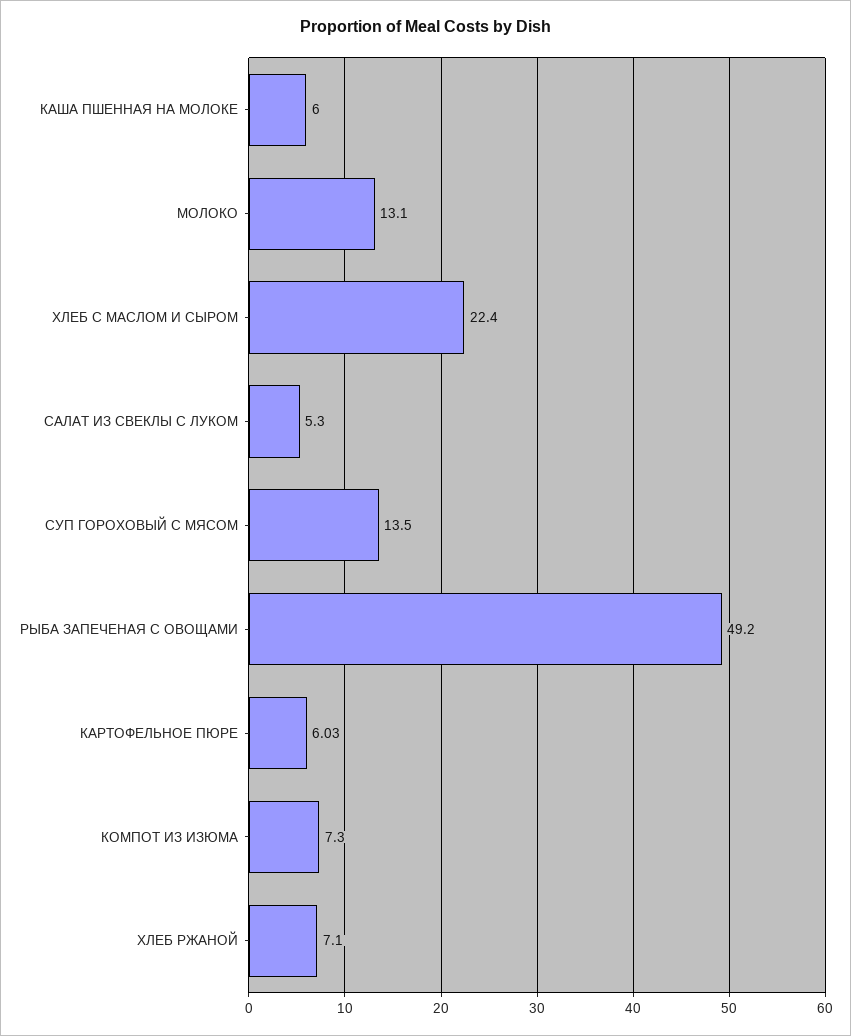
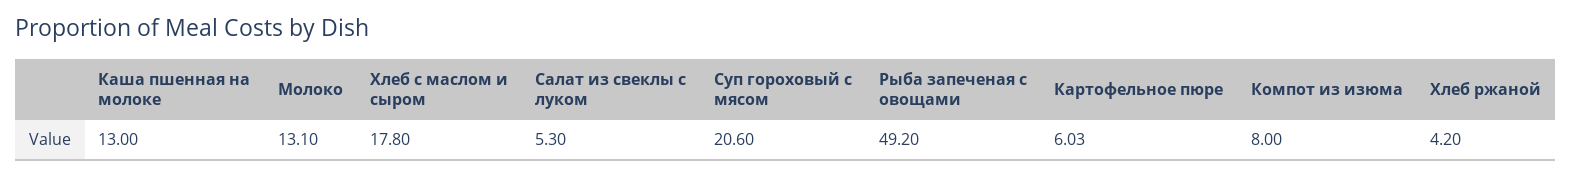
  {
-   "КАША ПШЕННАЯ НА МОЛОКЕ": 6,
+   "КАША ПШЕННАЯ НА МОЛОКЕ": 13,
    "МОЛОКО": 13.1,
-   "ХЛЕБ С МАСЛОМ И СЫРОМ": 22.4,
+   "ХЛЕБ С МАСЛОМ И СЫРОМ": 17.8,
    "САЛАТ ИЗ СВЕКЛЫ С ЛУКОМ": 5.3,
-   "СУП ГОРОХОВЫЙ С МЯСОМ": 13.5,
+   "СУП ГОРОХОВЫЙ С МЯСОМ": 20.6,
    "РЫБА ЗАПЕЧЕНАЯ С ОВОЩАМИ": 49.2,
    "КАРТОФЕЛЬНОЕ ПЮРЕ": 6.03,
-   "КОМПОТ ИЗ ИЗЮМА": 7.3,
+   "КОМПОТ ИЗ ИЗЮМА": 8,
-   "ХЛЕБ РЖАНОЙ": 7.1
+   "ХЛЕБ РЖАНОЙ": 4.2
  }

